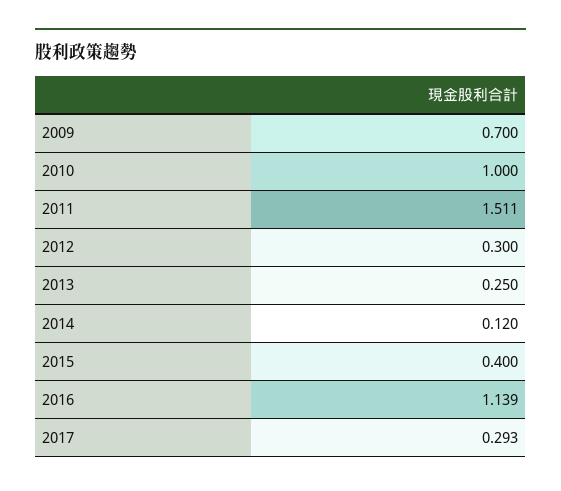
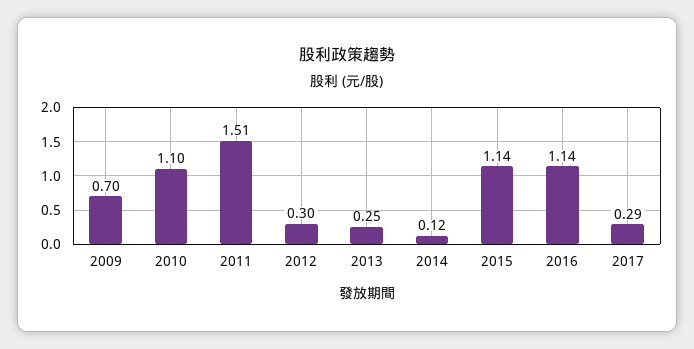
  {
    "2009": 0.7,
-   "2010": 1,
+   "2010": 1.1,
    "2011": 1.511,
    "2012": 0.3,
    "2013": 0.25,
    "2014": 0.12,
-   "2015": 0.4,
+   "2015": 1.14,
    "2016": 1.139,
    "2017": 0.293
  }

